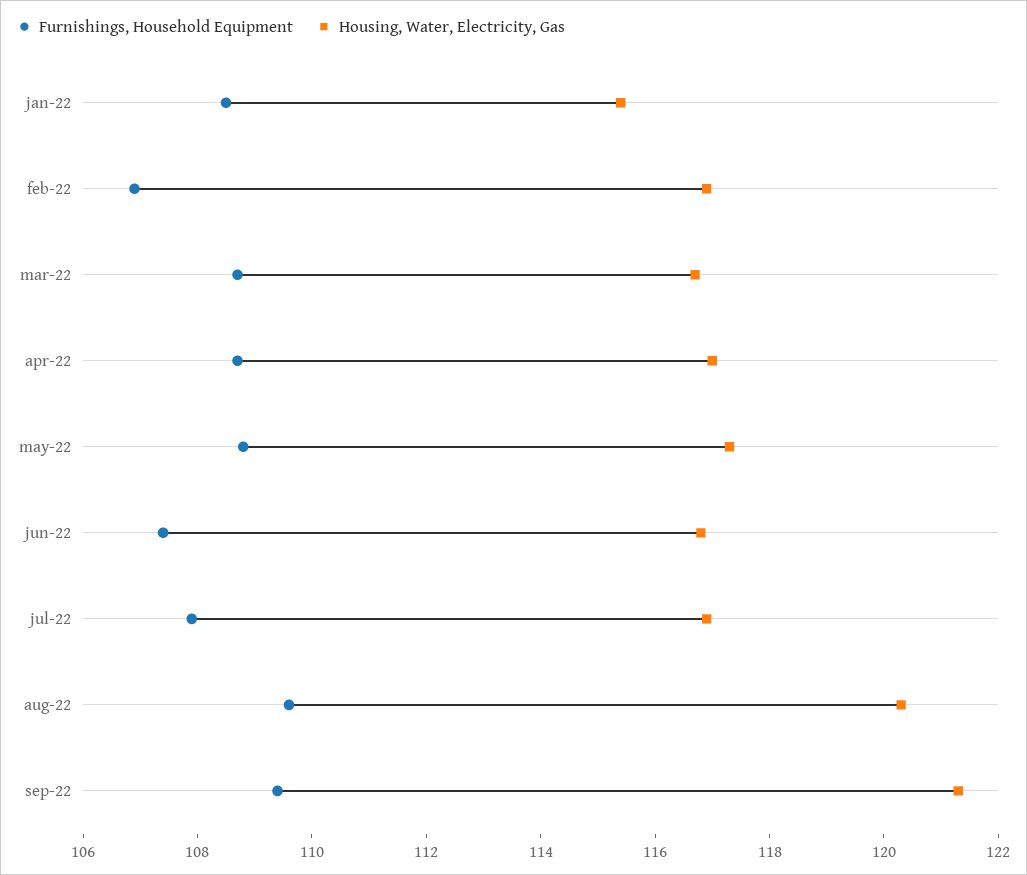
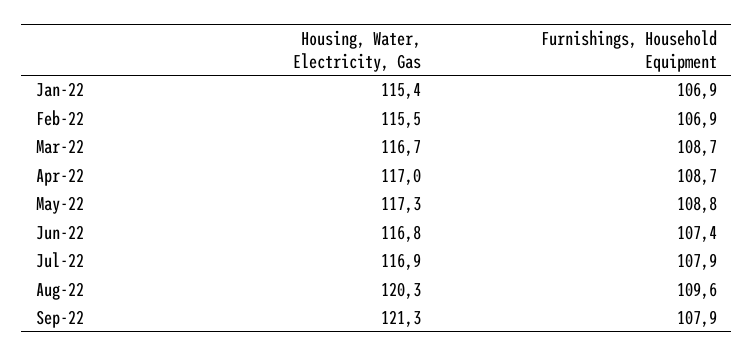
  {
    "Furnishings, Household Equipment": {
-     "jan-22": 108.5,
+     "jan-22": 106.9,
      "feb-22": 106.9,
      "mar-22": 108.7,
      "apr-22": 108.7,
      "may-22": 108.8,
      "jun-22": 107.4,
      "jul-22": 107.9,
      "aug-22": 109.6,
-     "sep-22": 109.5
+     "sep-22": 107.9
    },
    "Housing, Water, Electricity, Gas": {
      "jan-22": 115.4,
-     "feb-22": 117,
+     "feb-22": 115.5,
      "mar-22": 116.7,
      "apr-22": 117,
      "may-22": 117.3,
      "jun-22": 116.8,
      "jul-22": 116.9,
      "aug-22": 120.3,
      "sep-22": 121.3
    }
  }

